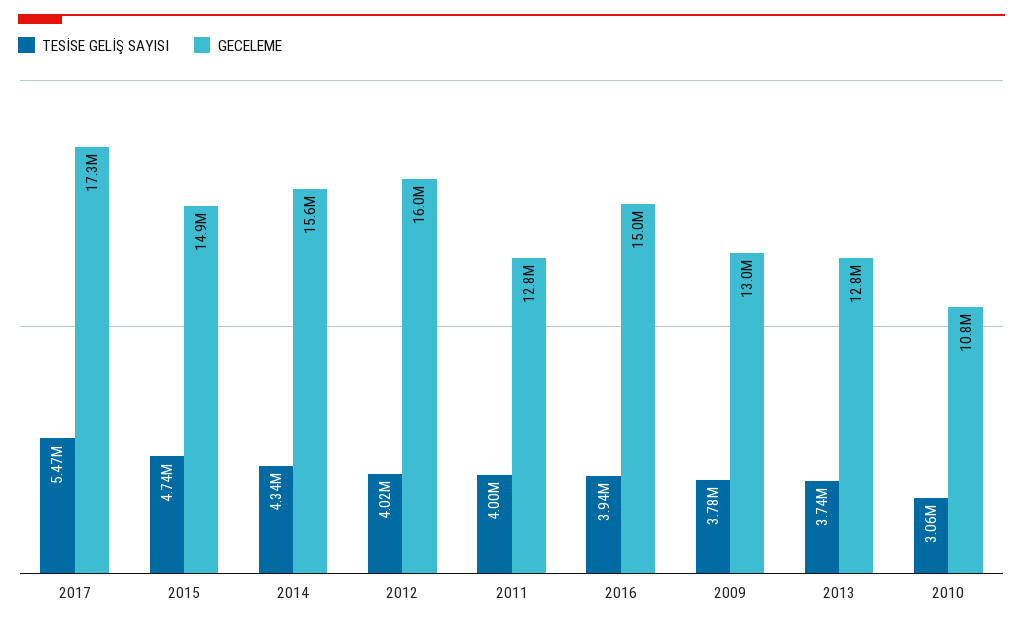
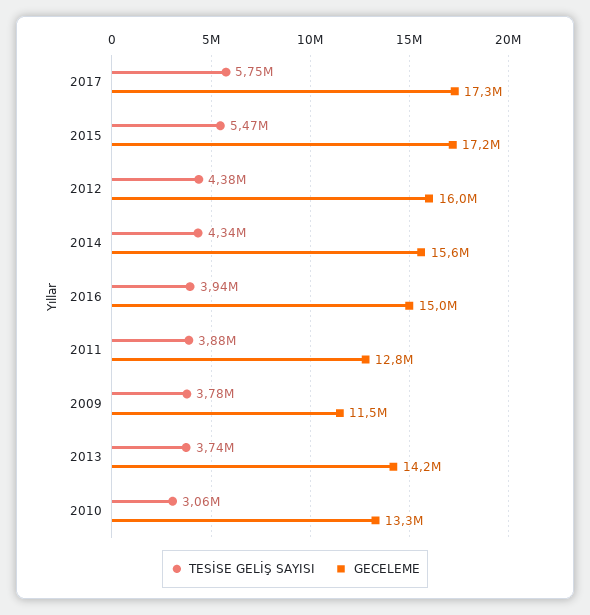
  {
    "TESİSE GELİŞ SAYISI": {
-     "2017": 5470000,
+     "2017": 5750000,
-     "2015": 4740000,
+     "2015": 5470000,
      "2014": 4340000,
-     "2012": 4020000,
+     "2012": 4380000,
-     "2011": 4000000,
+     "2011": 3880000,
      "2016": 3940000,
      "2009": 3780000,
      "2013": 3740000,
      "2010": 3060000
    },
    "GECELEME": {
      "2017": 17300000,
-     "2015": 14900000,
+     "2015": 17200000,
      "2014": 15600000,
      "2012": 16000000,
      "2011": 12800000,
      "2016": 15000000,
-     "2009": 13000000,
+     "2009": 11500000,
-     "2013": 12800000,
+     "2013": 14200000,
-     "2010": 10800000
+     "2010": 13300000
    }
  }

